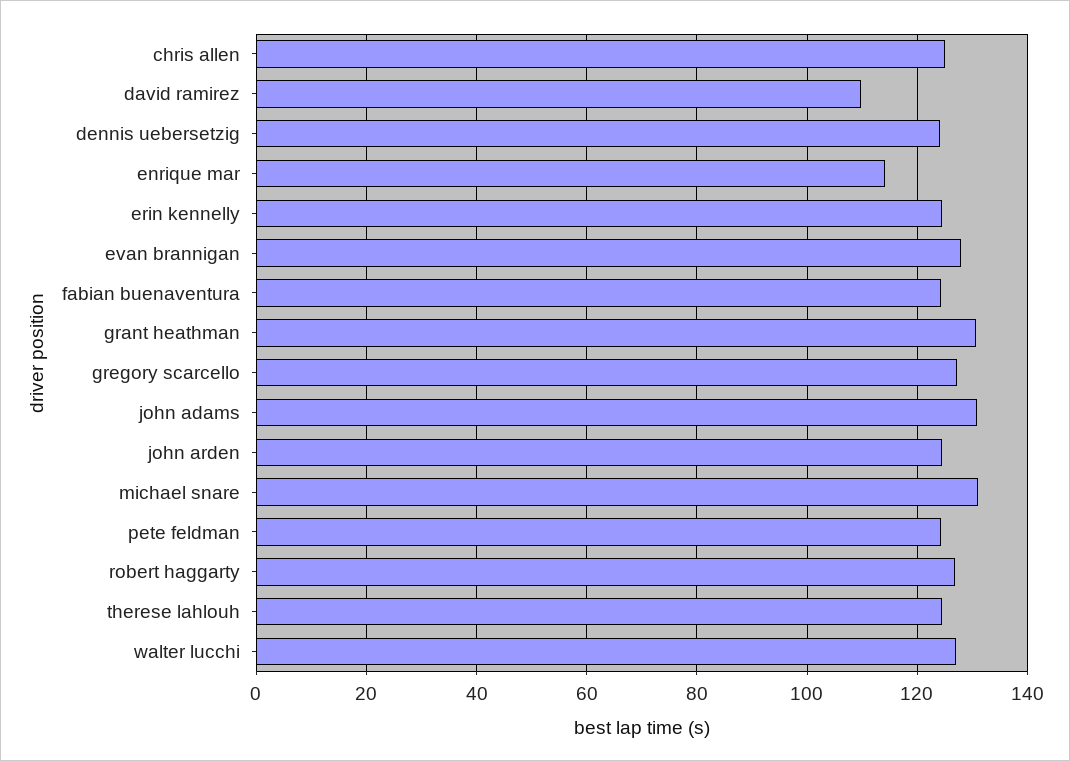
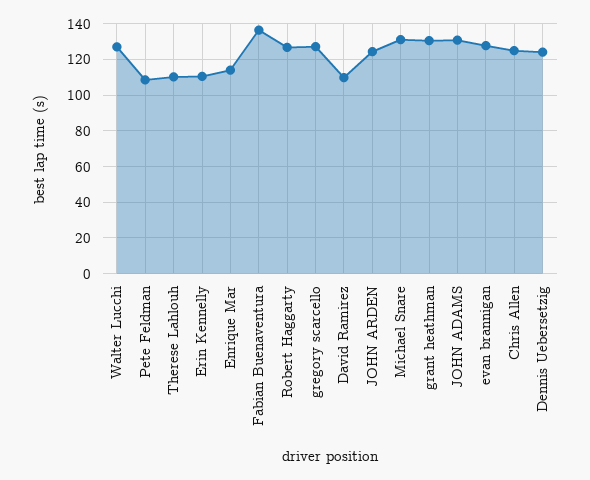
  {
    "chris allen": 124,
    "david ramirez": 110,
    "dennis uebersetzig": 124,
    "enrique mar": 114,
-   "erin kennelly": 124,
+   "erin kennelly": 110,
    "evan brannigan": 128,
-   "fabian buenaventura": 124,
+   "fabian buenaventura": 135,
    "grant heathman": 130,
    "gregory scarcello": 128,
    "john adams": 130,
    "john arden": 124,
    "michael snare": 132,
-   "pete feldman": 124,
+   "pete feldman": 110,
    "robert haggarty": 126,
-   "therese lahlouh": 124,
+   "therese lahlouh": 110,
    "walter lucchi": 128
  }

